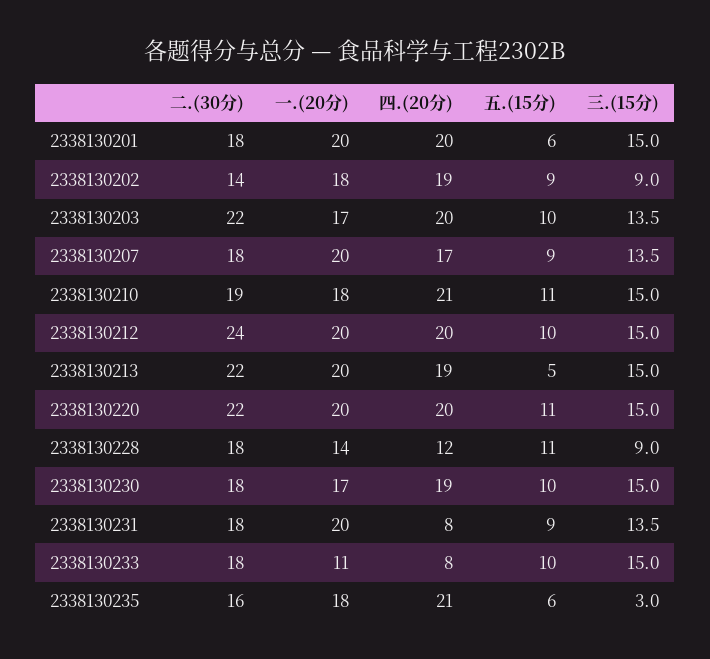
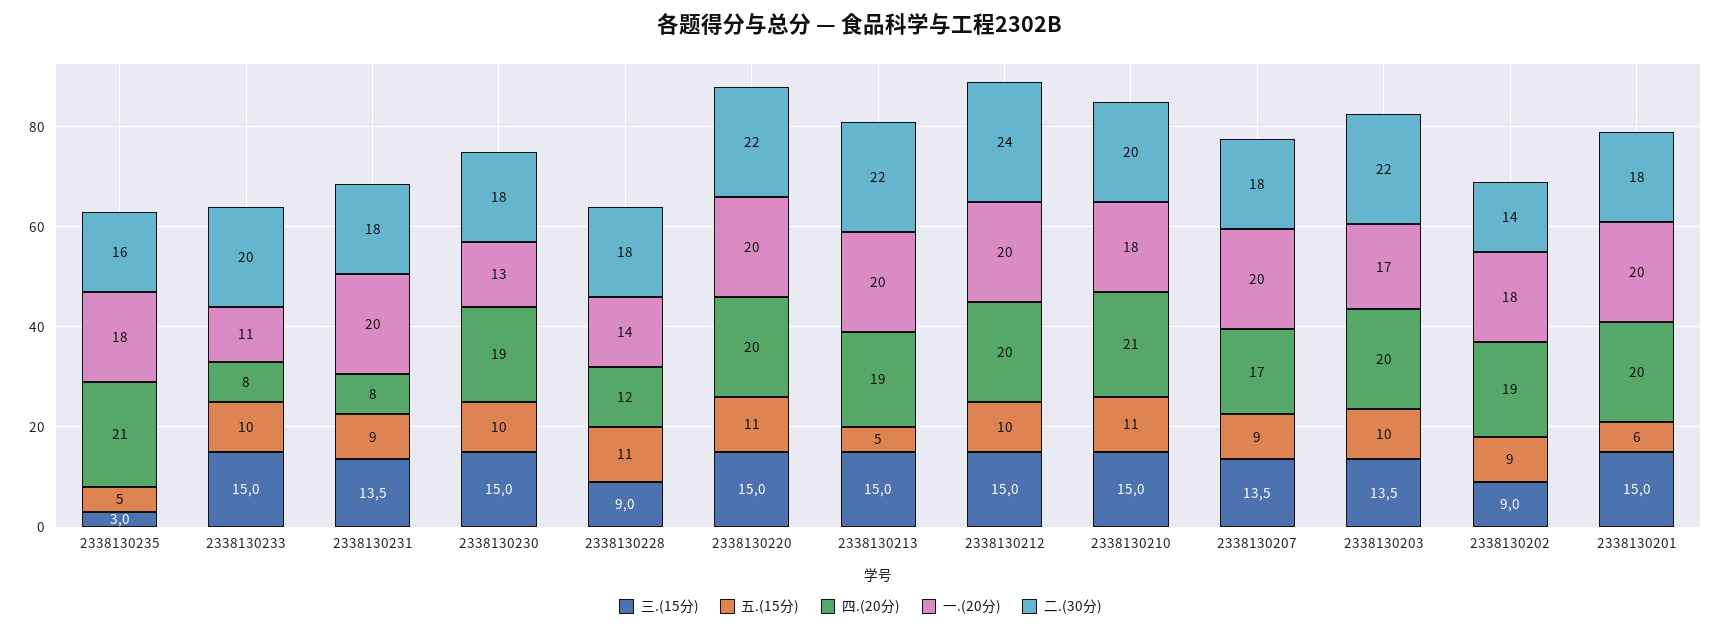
  {
    "二.(30分)": {
      "2338130201": 18,
      "2338130202": 14,
      "2338130203": 22,
      "2338130207": 18,
-     "2338130210": 19,
+     "2338130210": 20,
      "2338130212": 24,
      "2338130213": 22,
      "2338130220": 22,
      "2338130228": 18,
      "2338130230": 18,
      "2338130231": 18,
-     "2338130233": 18,
+     "2338130233": 20,
      "2338130235": 16
    },
    "一.(20分)": {
      "2338130201": 20,
      "2338130202": 18,
      "2338130203": 17,
      "2338130207": 20,
      "2338130210": 18,
      "2338130212": 20,
      "2338130213": 20,
      "2338130220": 20,
      "2338130228": 14,
-     "2338130230": 17,
+     "2338130230": 13,
      "2338130231": 20,
      "2338130233": 11,
      "2338130235": 18
    },
    "四.(20分)": {
      "2338130201": 20,
      "2338130202": 19,
      "2338130203": 20,
      "2338130207": 17,
      "2338130210": 21,
      "2338130212": 20,
      "2338130213": 19,
      "2338130220": 20,
      "2338130228": 12,
      "2338130230": 19,
      "2338130231": 8,
      "2338130233": 8,
      "2338130235": 21
    },
    "五.(15分)": {
      "2338130201": 6,
      "2338130202": 9,
      "2338130203": 10,
      "2338130207": 9,
      "2338130210": 11,
      "2338130212": 10,
      "2338130213": 5,
      "2338130220": 11,
      "2338130228": 11,
      "2338130230": 10,
      "2338130231": 9,
      "2338130233": 10,
-     "2338130235": 6
+     "2338130235": 5
    },
    "三.(15分)": {
      "2338130201": 15,
      "2338130202": 9,
      "2338130203": 13.5,
      "2338130207": 13.5,
      "2338130210": 15,
      "2338130212": 15,
      "2338130213": 15,
      "2338130220": 15,
      "2338130228": 9,
      "2338130230": 15,
      "2338130231": 13.5,
      "2338130233": 15,
      "2338130235": 3
    }
  }

